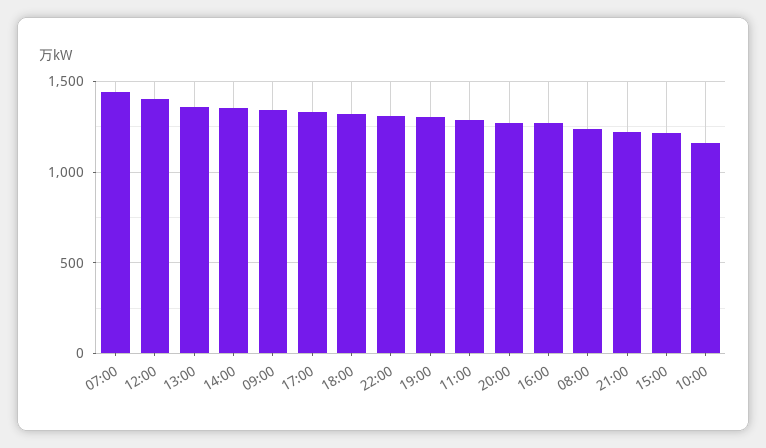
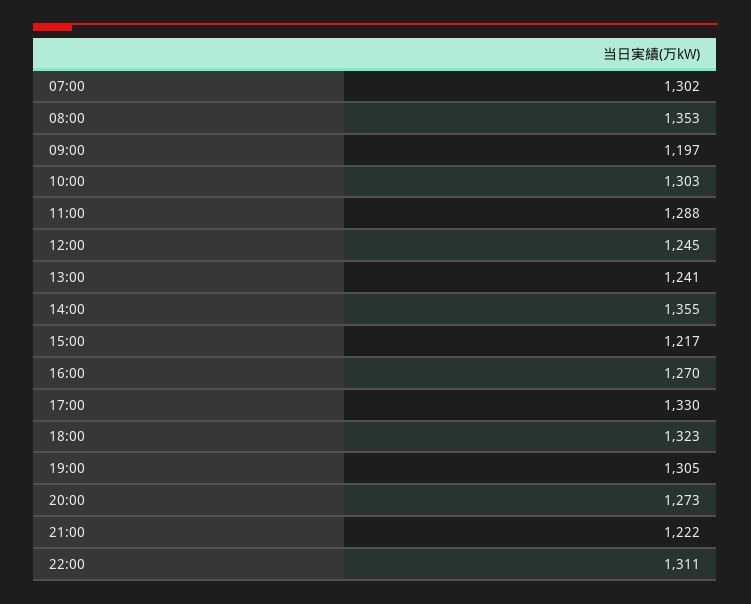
  {
-   "07:00": 1450,
+   "07:00": 1302,
-   "12:00": 1400,
+   "12:00": 1245,
-   "13:00": 1350,
+   "13:00": 1241,
    "14:00": 1355,
-   "09:00": 1350,
+   "09:00": 1197,
    "17:00": 1330,
    "18:00": 1323,
    "22:00": 1311,
    "19:00": 1305,
    "11:00": 1288,
    "20:00": 1273,
    "16:00": 1270,
-   "08:00": 1250,
+   "08:00": 1353,
    "21:00": 1222,
    "15:00": 1217,
-   "10:00": 1150
+   "10:00": 1303
  }

